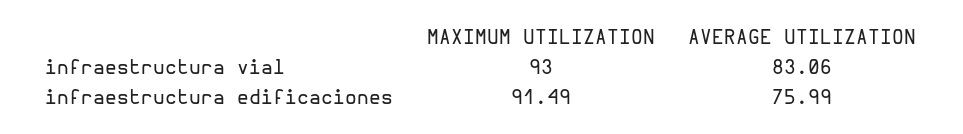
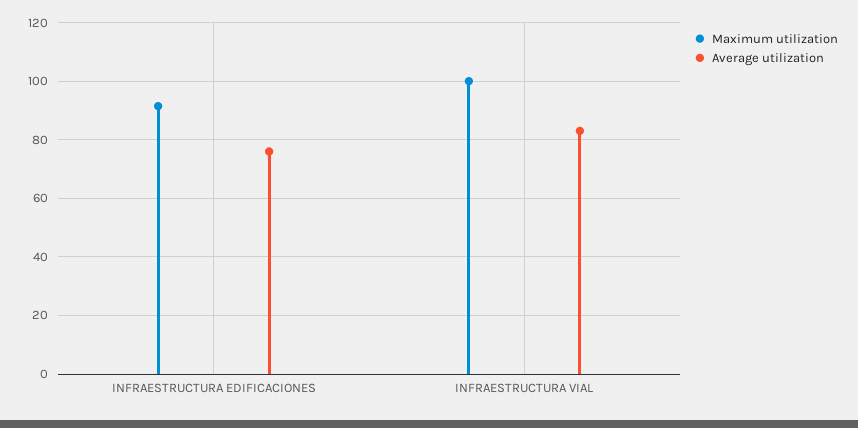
  {
    "MAXIMUM UTILIZATION": {
-     "infraestructura vial": 93,
+     "infraestructura vial": 100,
      "infraestructura edificaciones": 91.49
    },
    "AVERAGE UTILIZATION": {
      "infraestructura vial": 83.06,
      "infraestructura edificaciones": 75.99
    }
  }

